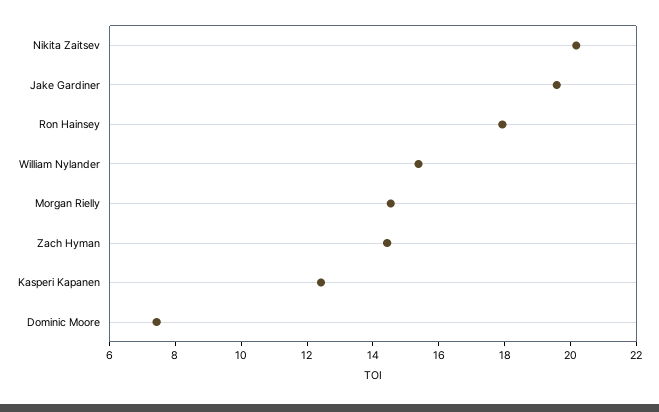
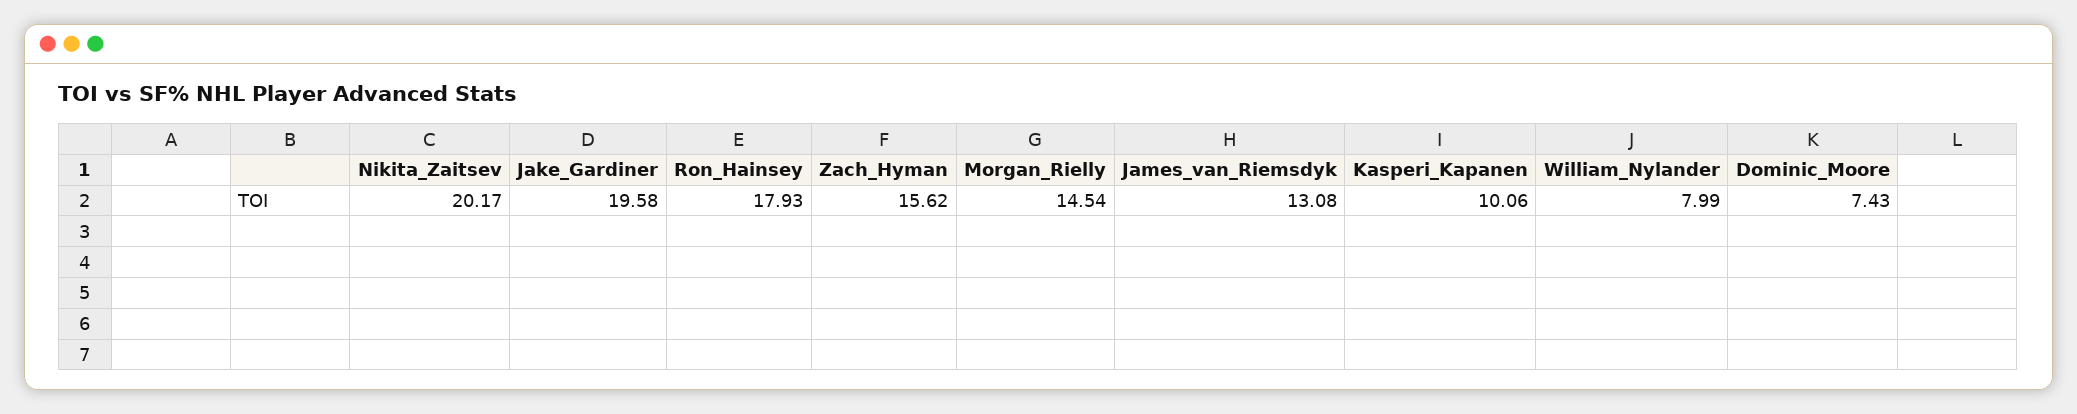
  {
    "Nikita Zaitsev": 20.17,
    "Jake Gardiner": 19.58,
    "Ron Hainsey": 17.93,
-   "William Nylander": 15.5,
+   "William Nylander": 7.99,
    "Morgan Rielly": 14.54,
-   "Zach Hyman": 14.5,
+   "Zach Hyman": 15.62,
-   "Kasperi Kapanen": 12.5,
+   "Kasperi Kapanen": 10.06,
-   "Dominic Moore": 7.43
+   "Dominic Moore": 7.43,
+   "James_van_Riemsdyk": 13.08
  }

